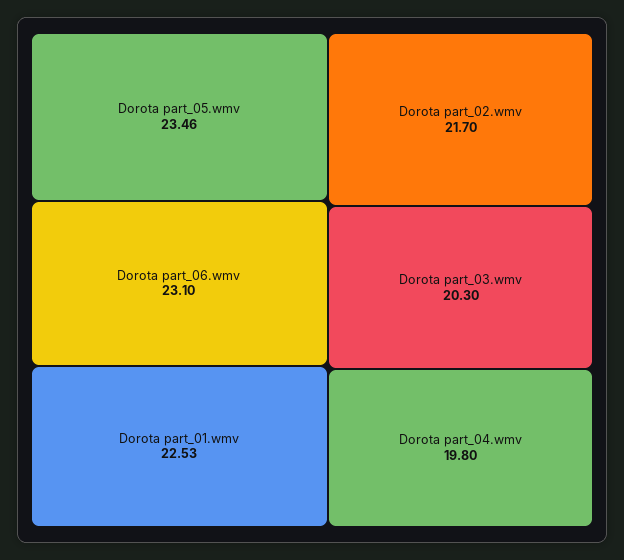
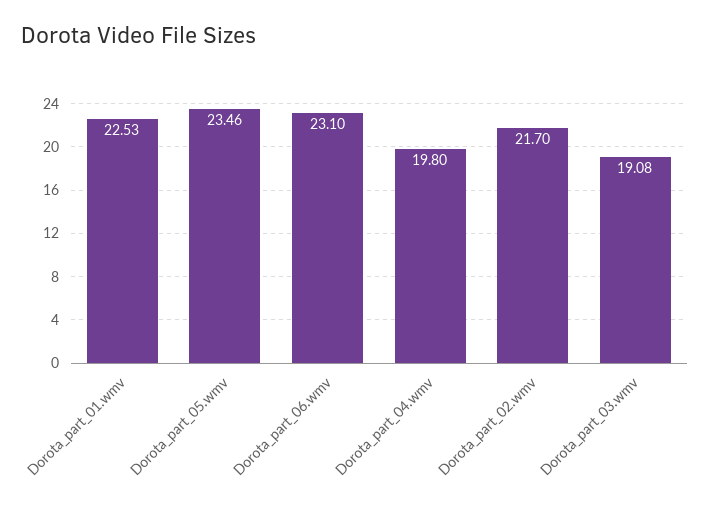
  {
    "Dorota part_05.wmv": 23.46,
    "Dorota part_06.wmv": 23.1,
    "Dorota part_01.wmv": 22.53,
    "Dorota part_02.wmv": 21.7,
-   "Dorota part_03.wmv": 20.3,
+   "Dorota part_03.wmv": 19.08,
    "Dorota part_04.wmv": 19.8
  }

